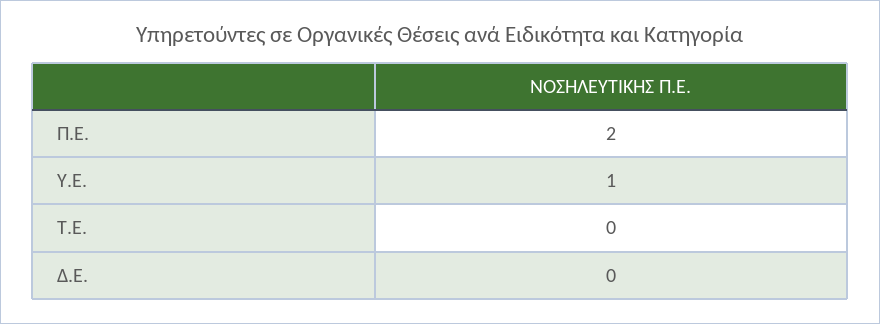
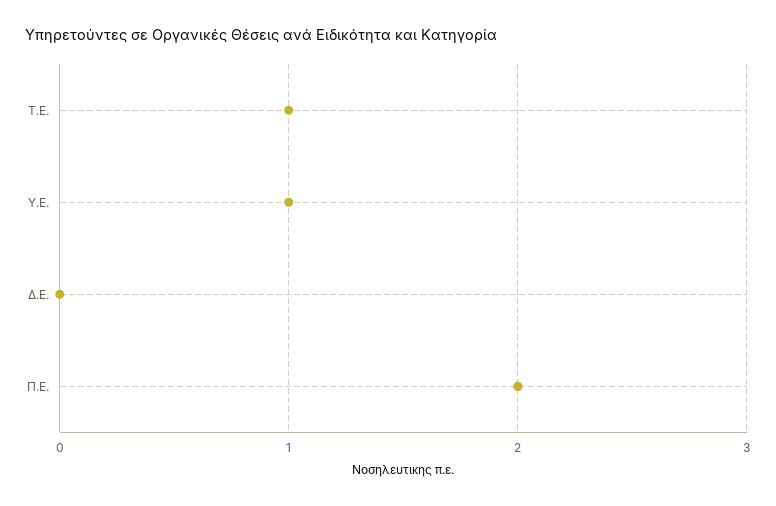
  {
    "Π.Ε.": 2,
    "Υ.Ε.": 1,
-   "Τ.Ε.": 0,
+   "Τ.Ε.": 1,
    "Δ.Ε.": 0
  }

